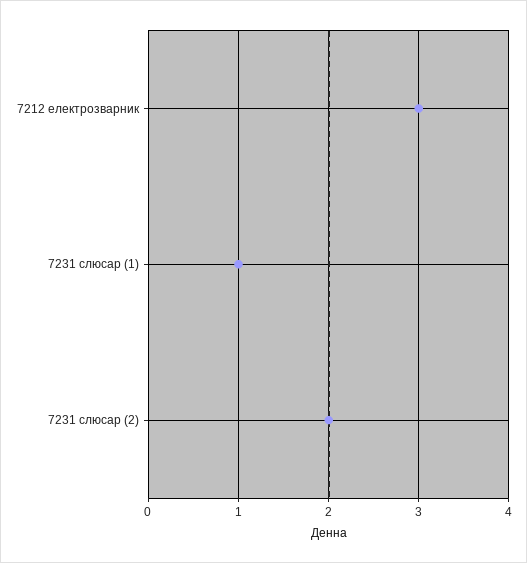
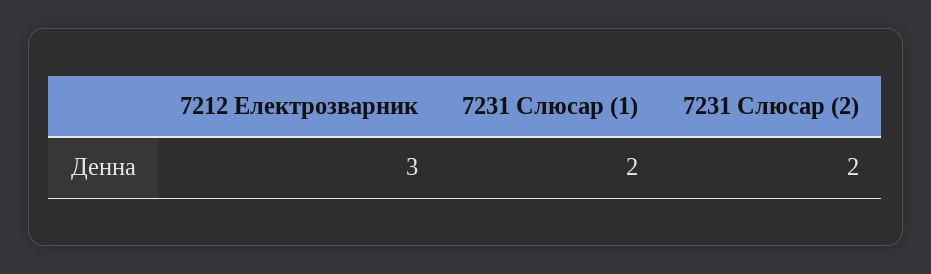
  {
    "7212 електрозварник": 3,
-   "7231 слюсар (1)": 1,
+   "7231 слюсар (1)": 2,
    "7231 слюсар (2)": 2
  }

